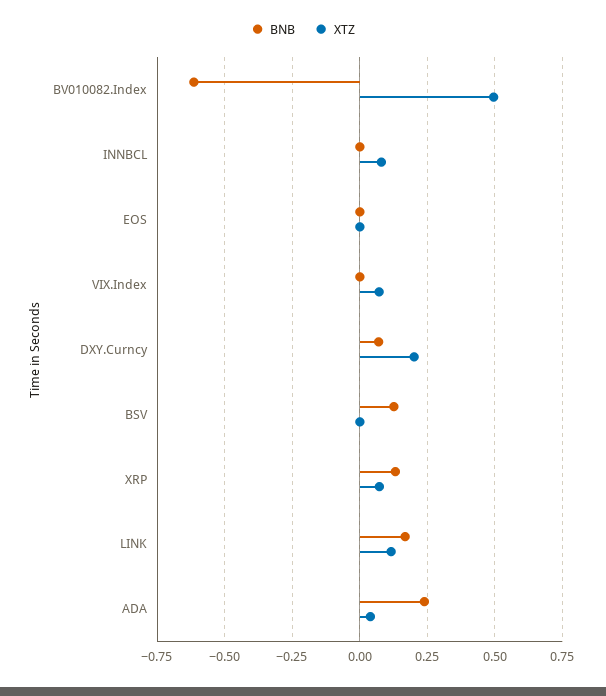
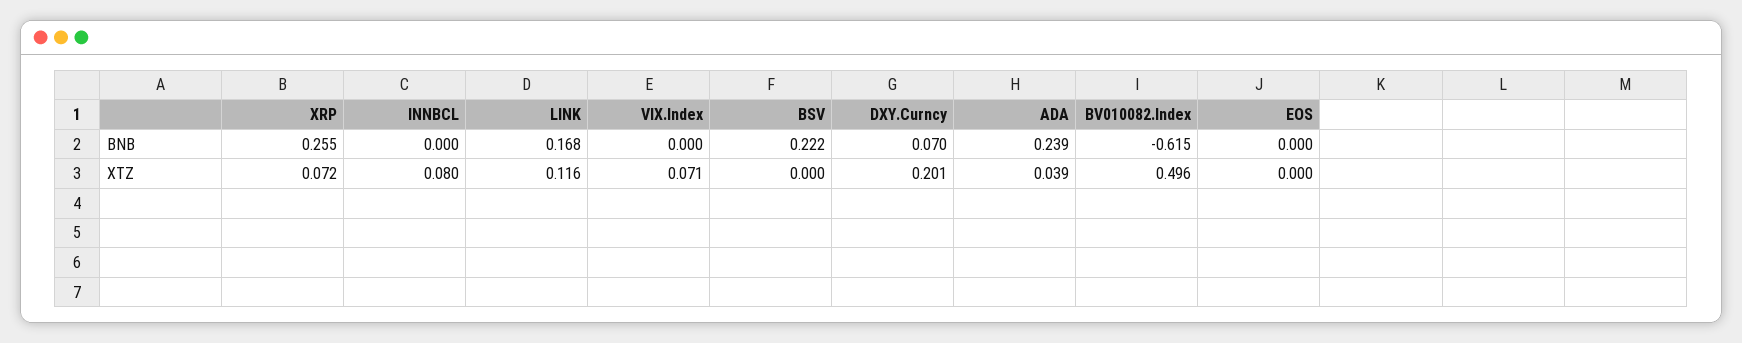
  {
    "BNB": {
      "BV010082.Index": -0.615,
      "INNBCL": 0,
      "EOS": 0,
      "VIX.Index": 0,
      "DXY.Curncy": 0.07,
-     "BSV": 0.125,
+     "BSV": 0.222,
-     "XRP": 0.125,
+     "XRP": 0.255,
      "LINK": 0.168,
      "ADA": 0.239
    },
    "XTZ": {
      "BV010082.Index": 0.496,
      "INNBCL": 0.08,
      "EOS": 0,
      "VIX.Index": 0.071,
      "DXY.Curncy": 0.201,
      "BSV": 0,
      "XRP": 0.072,
      "LINK": 0.116,
      "ADA": 0.039
    }
  }

